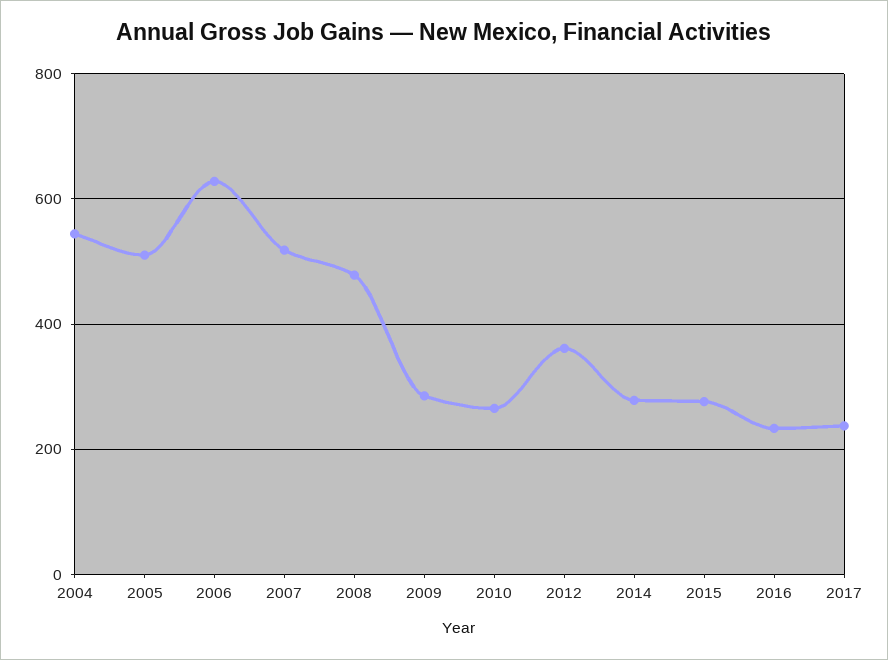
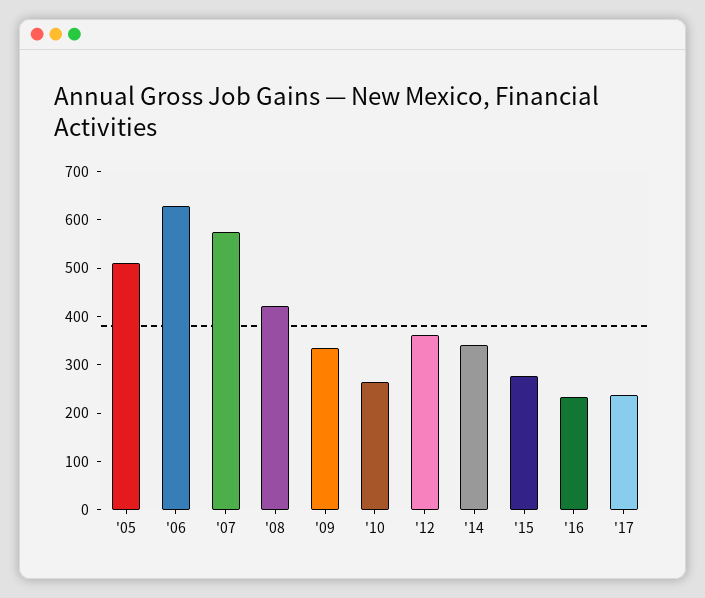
  {
-   "2004": 540,
    "2005": 520,
    "2006": 620,
-   "2007": 520,
+   "2007": 580,
-   "2008": 480,
+   "2008": 420,
-   "2009": 280,
+   "2009": 340,
    "2010": 260,
    "2012": 360,
-   "2014": 280,
+   "2014": 340,
    "2015": 280,
    "2016": 240,
    "2017": 240
  }

